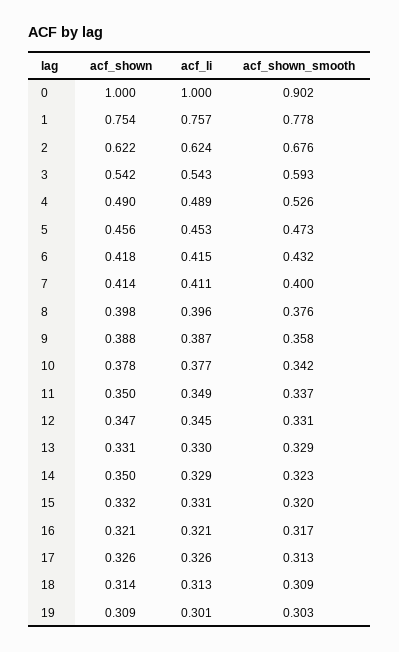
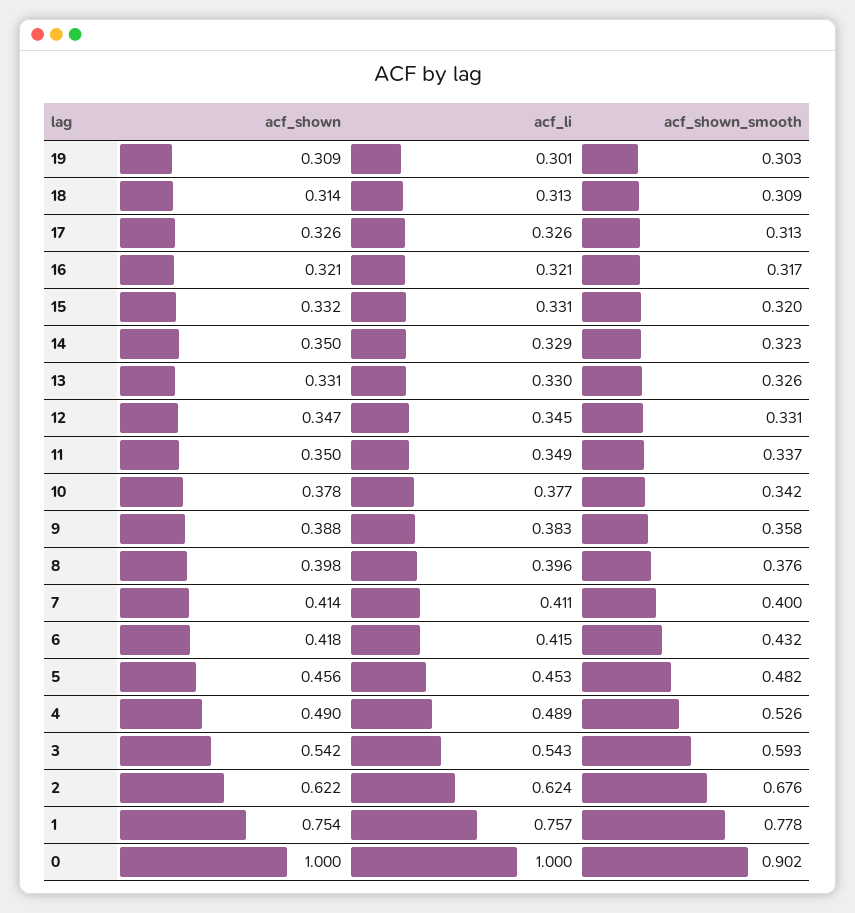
  {
    "acf_shown": {
      "0": 1,
      "1": 0.754,
      "2": 0.622,
      "3": 0.542,
      "4": 0.49,
      "5": 0.456,
      "6": 0.418,
      "7": 0.414,
      "8": 0.398,
      "9": 0.388,
      "10": 0.378,
      "11": 0.35,
      "12": 0.347,
      "13": 0.331,
      "14": 0.35,
      "15": 0.332,
      "16": 0.321,
      "17": 0.326,
      "18": 0.314,
      "19": 0.309
    },
    "acf_li": {
      "0": 1,
      "1": 0.757,
      "2": 0.624,
      "3": 0.543,
      "4": 0.489,
      "5": 0.453,
      "6": 0.415,
      "7": 0.411,
      "8": 0.396,
-     "9": 0.387,
+     "9": 0.383,
      "10": 0.377,
      "11": 0.349,
      "12": 0.345,
      "13": 0.33,
      "14": 0.329,
      "15": 0.331,
      "16": 0.321,
      "17": 0.326,
      "18": 0.313,
      "19": 0.301
    },
    "acf_shown_smooth": {
      "0": 0.902,
      "1": 0.778,
      "2": 0.676,
      "3": 0.593,
      "4": 0.526,
-     "5": 0.473,
+     "5": 0.482,
      "6": 0.432,
      "7": 0.4,
      "8": 0.376,
      "9": 0.358,
      "10": 0.342,
      "11": 0.337,
      "12": 0.331,
-     "13": 0.329,
+     "13": 0.326,
      "14": 0.323,
      "15": 0.32,
      "16": 0.317,
      "17": 0.313,
      "18": 0.309,
      "19": 0.303
    }
  }

